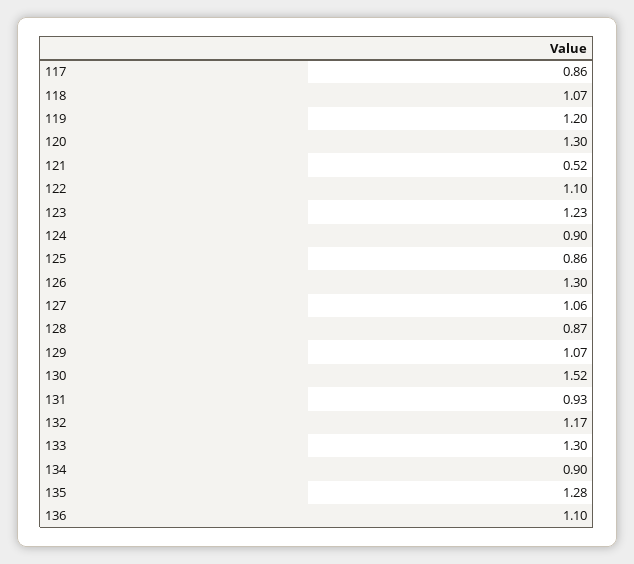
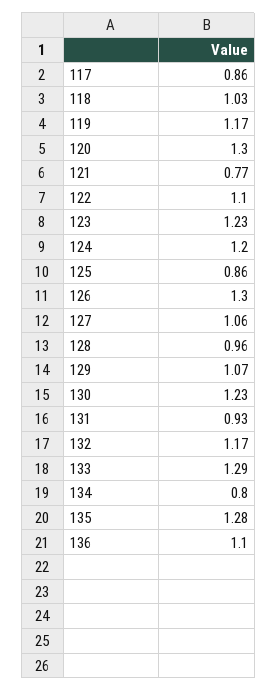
  {
    "117": 0.86,
-   "118": 1.07,
+   "118": 1.03,
-   "119": 1.2,
+   "119": 1.17,
    "120": 1.3,
-   "121": 0.52,
+   "121": 0.77,
    "122": 1.1,
    "123": 1.23,
-   "124": 0.9,
+   "124": 1.2,
    "125": 0.86,
    "126": 1.3,
    "127": 1.06,
-   "128": 0.87,
+   "128": 0.96,
    "129": 1.07,
-   "130": 1.52,
+   "130": 1.23,
    "131": 0.93,
    "132": 1.17,
-   "133": 1.3,
+   "133": 1.29,
-   "134": 0.9,
+   "134": 0.8,
    "135": 1.28,
    "136": 1.1
  }

